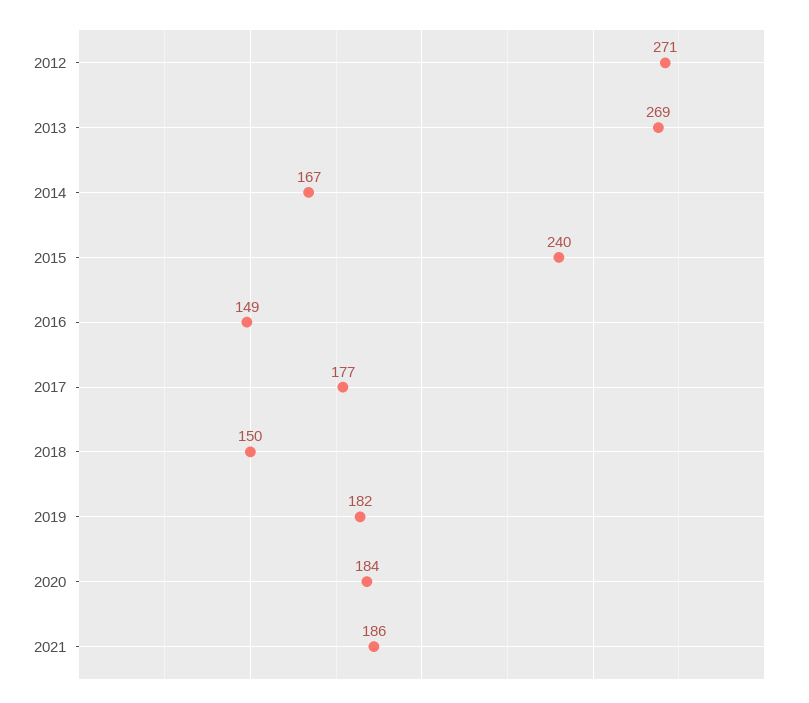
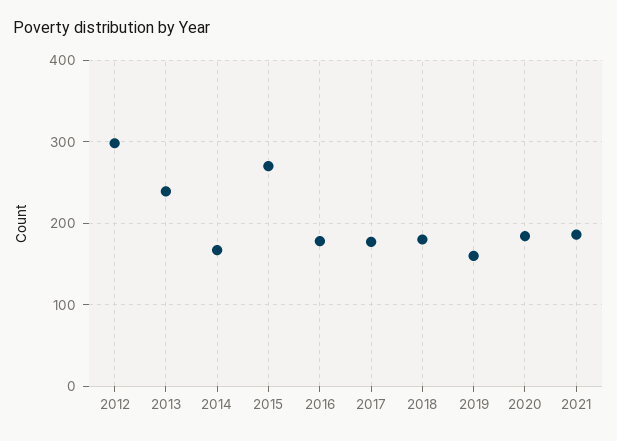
  {
-   "2012": 271,
+   "2012": 300,
-   "2013": 269,
+   "2013": 240,
    "2014": 167,
-   "2015": 240,
+   "2015": 270,
-   "2016": 149,
+   "2016": 180,
    "2017": 177,
-   "2018": 150,
+   "2018": 180,
-   "2019": 182,
+   "2019": 160,
    "2020": 184,
    "2021": 186
  }

